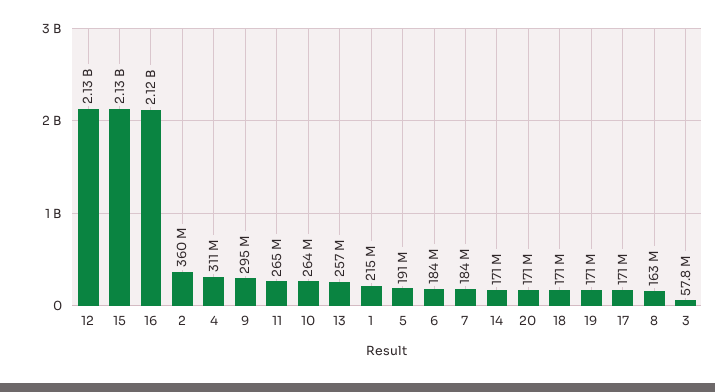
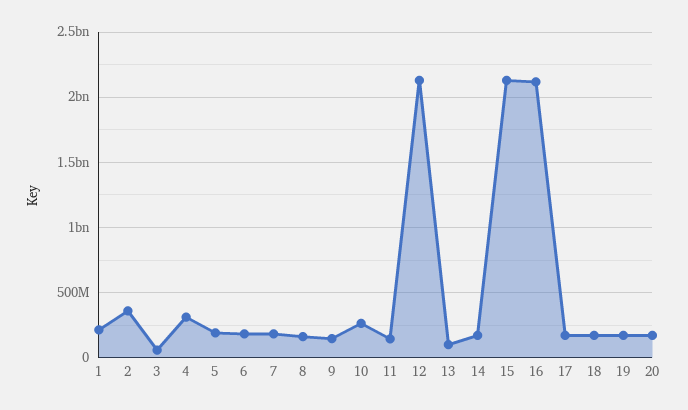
  {
    "12": 2130000000,
    "15": 2130000000,
    "16": 2120000000,
    "2": 360000000,
    "4": 311000000,
-   "9": 295000000,
+   "9": 150000000,
-   "11": 265000000,
+   "11": 150000000,
    "10": 264000000,
-   "13": 257000000,
+   "13": 100000000,
    "1": 215000000,
    "5": 191000000,
    "6": 184000000,
    "7": 184000000,
    "14": 171000000,
    "20": 171000000,
    "18": 171000000,
    "19": 171000000,
    "17": 171000000,
    "8": 163000000,
    "3": 57800000
  }

